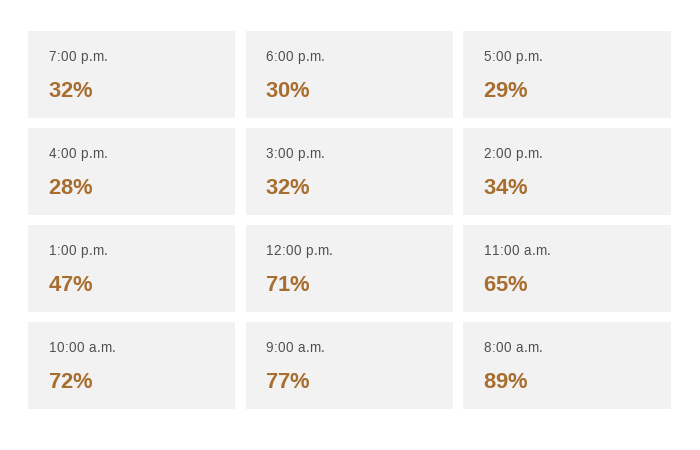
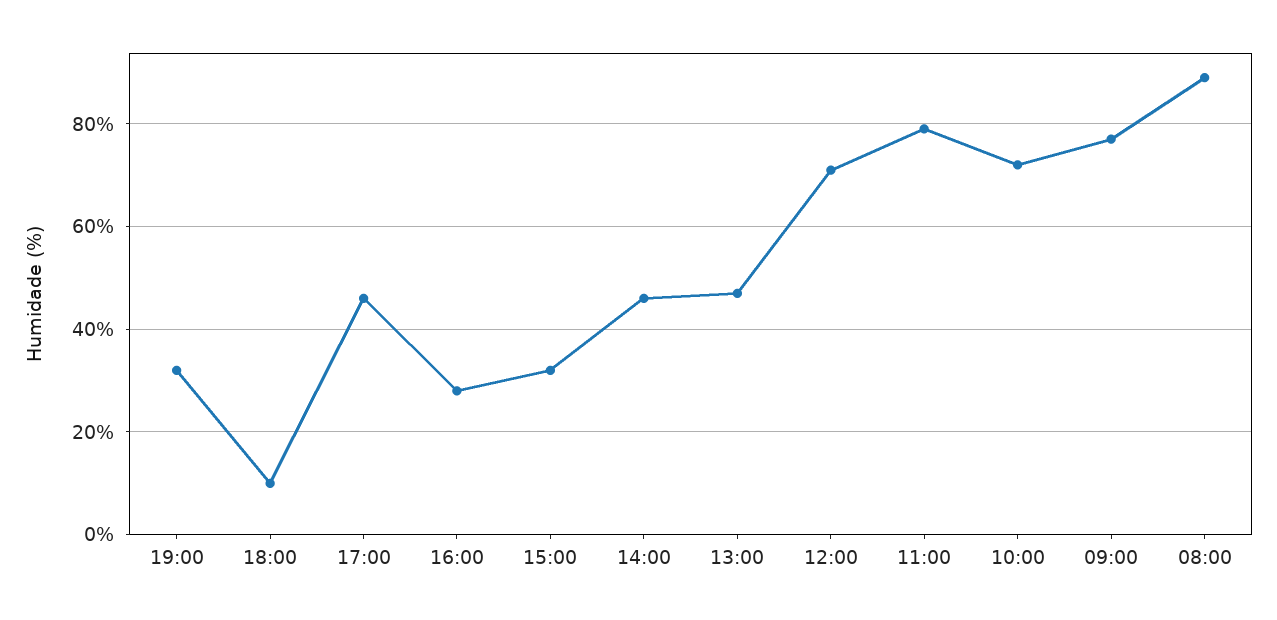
  {
    "7:00 p.m.": 32,
-   "6:00 p.m.": 30,
+   "6:00 p.m.": 10,
-   "5:00 p.m.": 29,
+   "5:00 p.m.": 45,
    "4:00 p.m.": 28,
    "3:00 p.m.": 32,
-   "2:00 p.m.": 34,
+   "2:00 p.m.": 45,
    "1:00 p.m.": 47,
    "12:00 p.m.": 71,
-   "11:00 a.m.": 65,
+   "11:00 a.m.": 80,
    "10:00 a.m.": 72,
    "9:00 a.m.": 77,
    "8:00 a.m.": 89
  }

